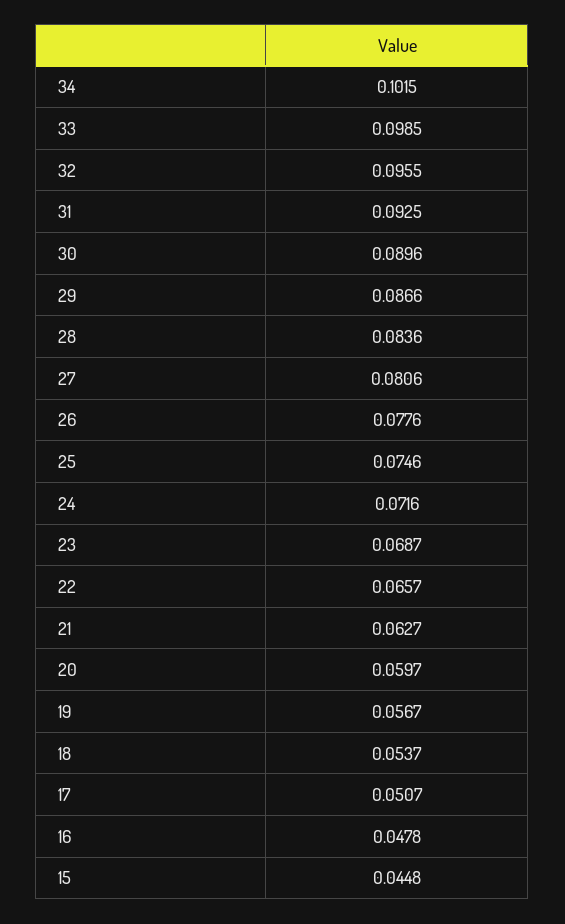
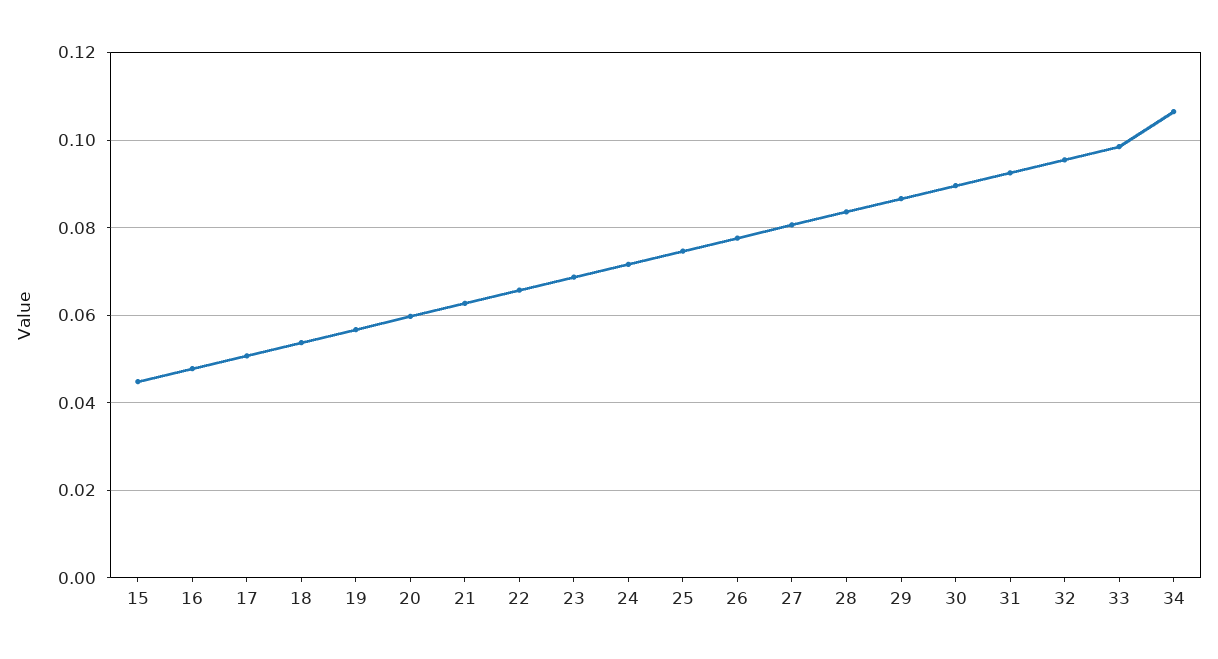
  {
-   "34": 0.1015,
+   "34": 0.106,
    "33": 0.0985,
    "32": 0.0955,
    "31": 0.0925,
    "30": 0.0896,
    "29": 0.0866,
    "28": 0.0836,
    "27": 0.0806,
    "26": 0.0776,
    "25": 0.0746,
    "24": 0.0716,
    "23": 0.0687,
    "22": 0.0657,
    "21": 0.0627,
    "20": 0.0597,
    "19": 0.0567,
    "18": 0.0537,
    "17": 0.0507,
    "16": 0.0478,
    "15": 0.0448
  }

